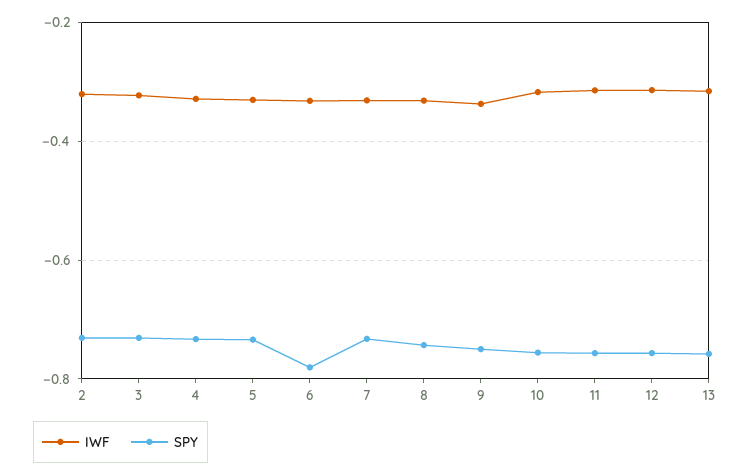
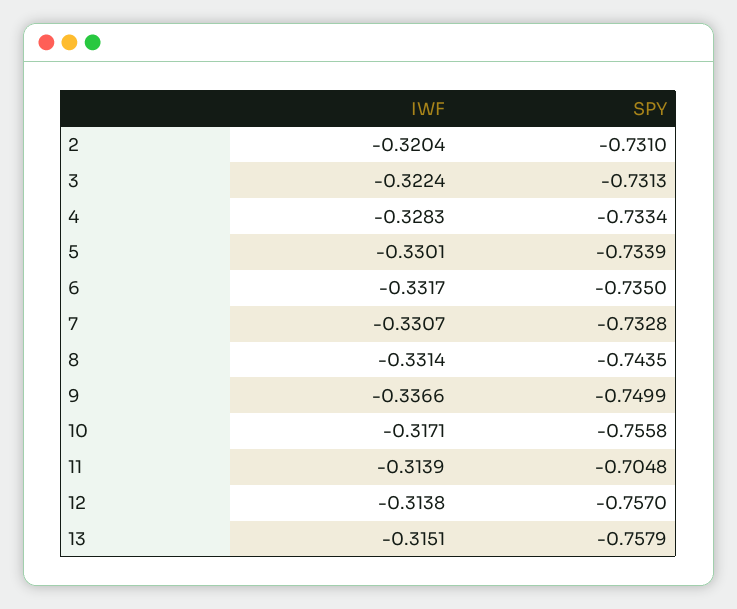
  {
    "IWF": {
      "2": -0.3204,
      "3": -0.3224,
      "4": -0.3283,
      "5": -0.3301,
      "6": -0.3317,
      "7": -0.3307,
      "8": -0.3314,
      "9": -0.3366,
      "10": -0.3171,
      "11": -0.3139,
      "12": -0.3138,
      "13": -0.3151
    },
    "SPY": {
      "2": -0.731,
      "3": -0.7313,
      "4": -0.7334,
      "5": -0.7339,
-     "6": -0.78,
+     "6": -0.735,
      "7": -0.7328,
      "8": -0.7435,
      "9": -0.7499,
      "10": -0.7558,
-     "11": -0.76,
+     "11": -0.7048,
      "12": -0.757,
      "13": -0.7579
    }
  }

